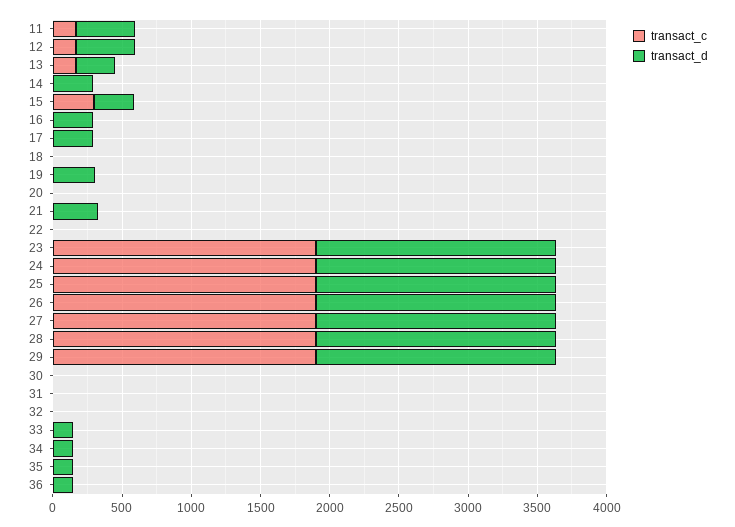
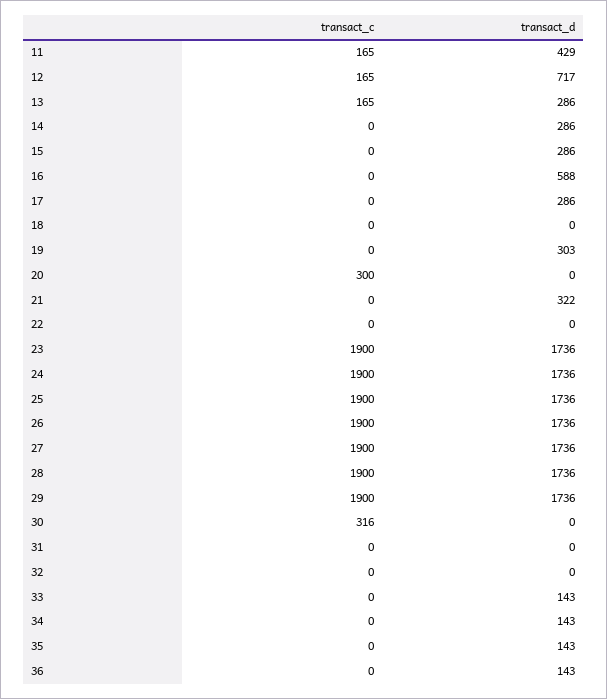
  {
    "transact_c": {
      "11": 165,
      "12": 165,
      "13": 165,
      "14": 0,
-     "15": 300,
+     "15": 0,
      "16": 0,
      "17": 0,
      "18": 0,
      "19": 0,
-     "20": 0,
+     "20": 300,
      "21": 0,
      "22": 0,
      "23": 1900,
      "24": 1900,
      "25": 1900,
      "26": 1900,
      "27": 1900,
      "28": 1900,
      "29": 1900,
-     "30": 0,
+     "30": 316,
      "31": 0,
      "32": 0,
      "33": 0,
      "34": 0,
      "35": 0,
      "36": 0
    },
    "transact_d": {
      "11": 429,
-     "12": 400,
+     "12": 717,
      "13": 286,
      "14": 286,
      "15": 286,
-     "16": 300,
+     "16": 588,
      "17": 286,
      "18": 0,
      "19": 303,
      "20": 0,
      "21": 322,
      "22": 0,
      "23": 1736,
      "24": 1736,
      "25": 1736,
      "26": 1736,
      "27": 1736,
      "28": 1736,
      "29": 1736,
      "30": 0,
      "31": 0,
      "32": 0,
      "33": 143,
      "34": 143,
      "35": 143,
      "36": 143
    }
  }

